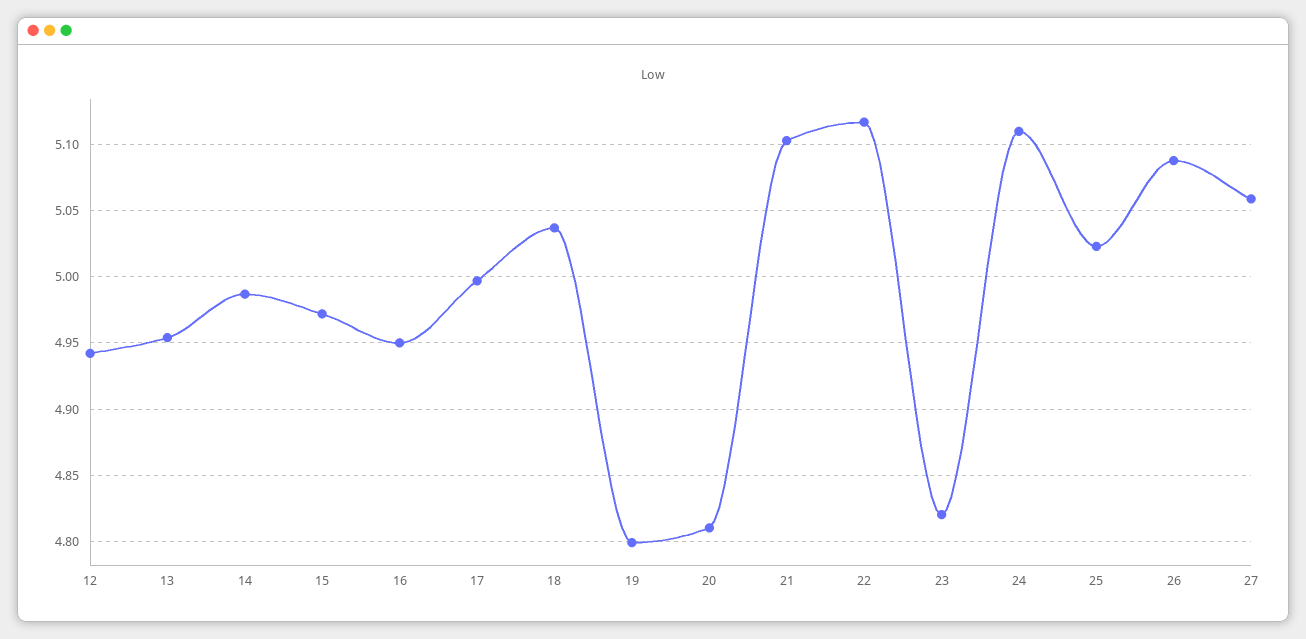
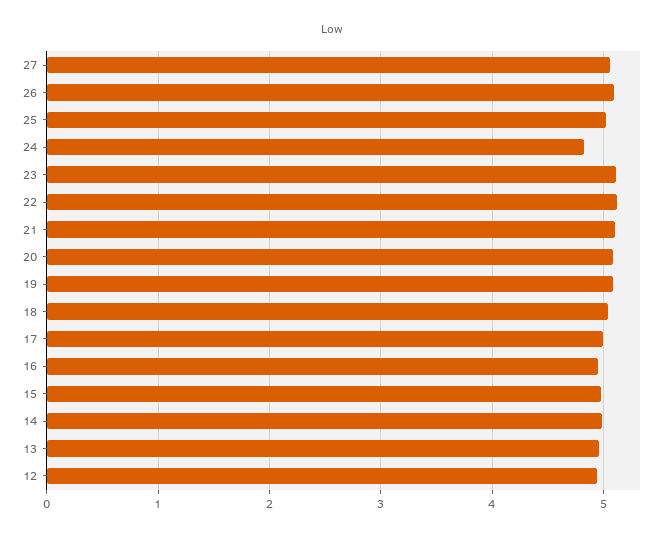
  {
    "12": 4.94,
    "13": 4.955,
    "14": 4.985,
    "15": 4.97,
    "16": 4.95,
    "17": 4.995,
    "18": 5.035,
-   "19": 4.8,
+   "19": 5.1,
-   "20": 4.81,
+   "20": 5.1,
    "21": 5.105,
    "22": 5.115,
-   "23": 4.82,
+   "23": 5.1,
-   "24": 5.11,
+   "24": 4.8,
    "25": 5.025,
    "26": 5.09,
    "27": 5.06
  }

